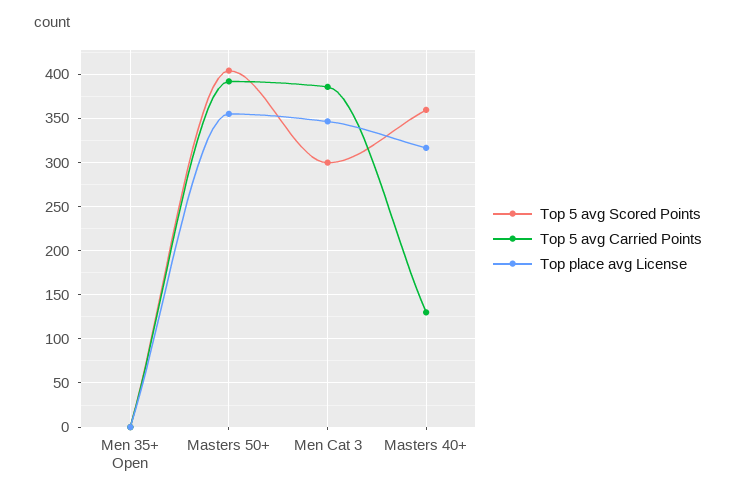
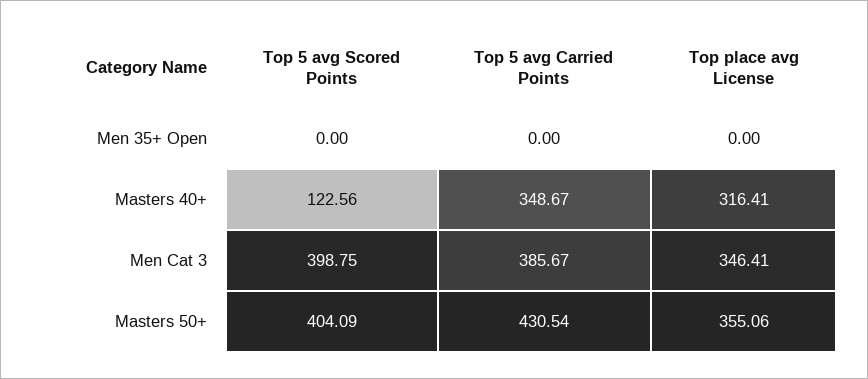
  {
    "Top 5 avg Scored Points": {
      "Men 35+ Open": 0,
      "Masters 50+": 404.09,
-     "Men Cat 3": 300,
+     "Men Cat 3": 398.75,
-     "Masters 40+": 360
+     "Masters 40+": 122.56
    },
    "Top 5 avg Carried Points": {
      "Men 35+ Open": 0,
-     "Masters 50+": 390,
+     "Masters 50+": 430.54,
      "Men Cat 3": 385.67,
-     "Masters 40+": 130
+     "Masters 40+": 348.67
    },
    "Top place avg License": {
      "Men 35+ Open": 0,
      "Masters 50+": 355.06,
      "Men Cat 3": 346.41,
      "Masters 40+": 316.41
    }
  }

